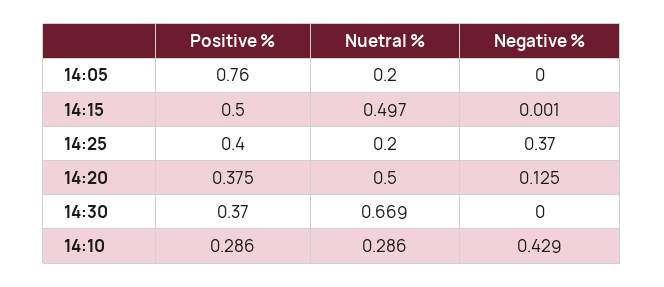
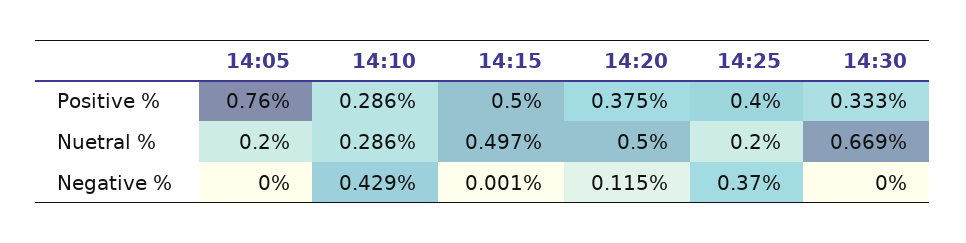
  {
    "Positive %": {
      "14:05": 0.76,
      "14:15": 0.5,
      "14:25": 0.4,
      "14:20": 0.375,
-     "14:30": 0.37,
+     "14:30": 0.333,
      "14:10": 0.286
    },
    "Nuetral %": {
      "14:05": 0.2,
      "14:15": 0.497,
      "14:25": 0.2,
      "14:20": 0.5,
      "14:30": 0.669,
      "14:10": 0.286
    },
    "Negative %": {
      "14:05": 0,
      "14:15": 0.001,
      "14:25": 0.37,
-     "14:20": 0.125,
+     "14:20": 0.115,
      "14:30": 0,
      "14:10": 0.429
    }
  }

